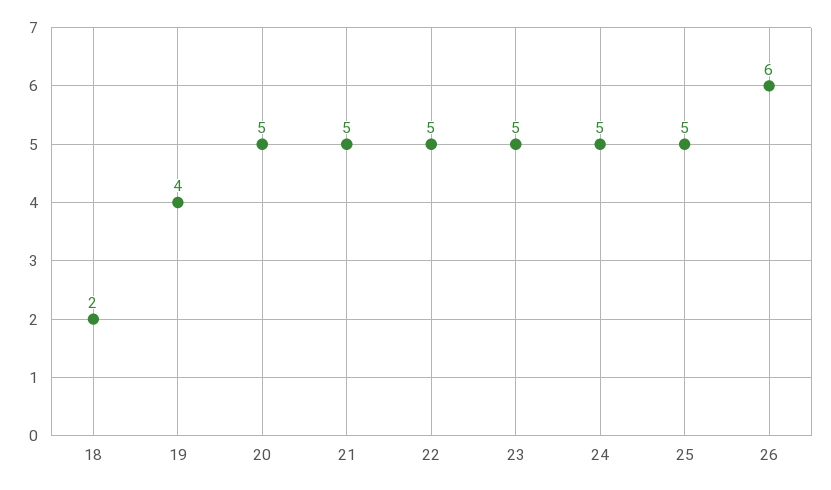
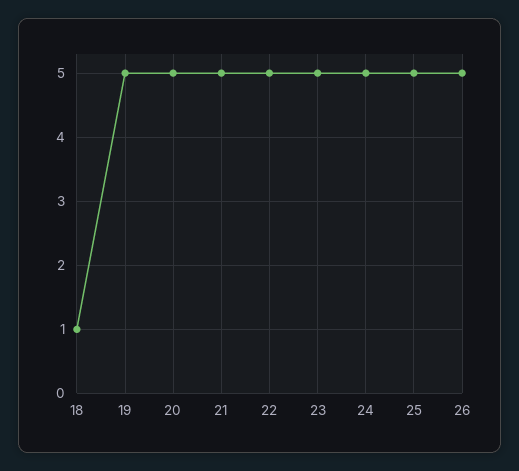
  {
-   "18": 2,
+   "18": 1,
-   "19": 4,
+   "19": 5,
    "20": 5,
    "21": 5,
    "22": 5,
    "23": 5,
    "24": 5,
    "25": 5,
-   "26": 6
+   "26": 5
  }

